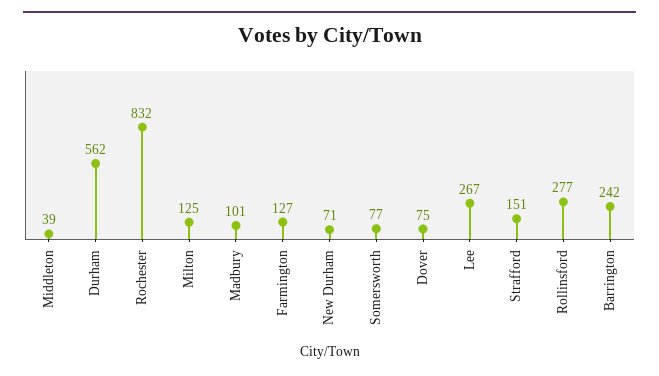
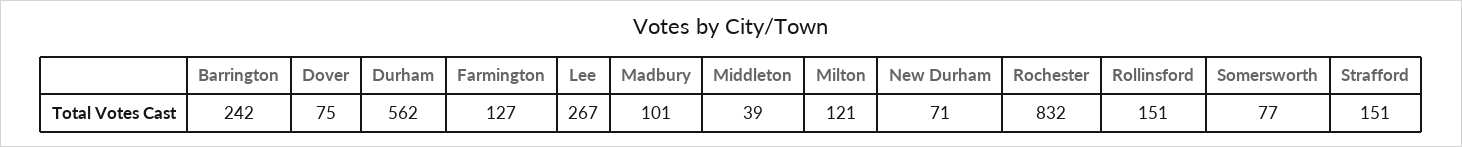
  {
    "Middleton": 39,
    "Durham": 562,
    "Rochester": 832,
-   "Milton": 125,
+   "Milton": 121,
    "Madbury": 101,
    "Farmington": 127,
    "New Durham": 71,
    "Somersworth": 77,
    "Dover": 75,
    "Lee": 267,
    "Strafford": 151,
-   "Rollinsford": 277,
+   "Rollinsford": 151,
    "Barrington": 242
  }

